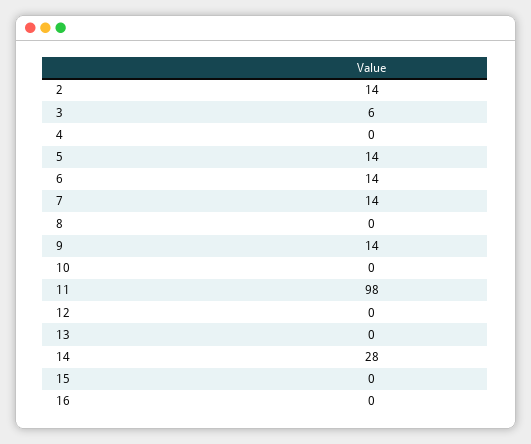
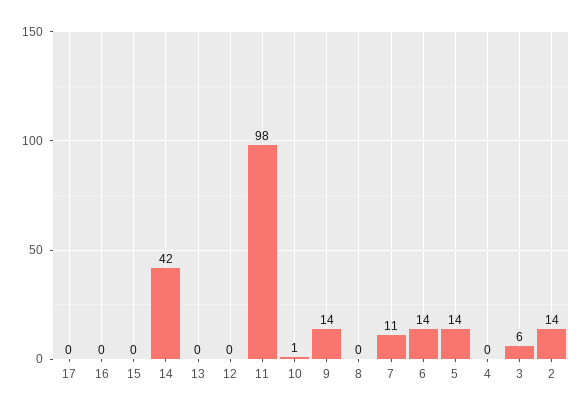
  {
    "2": 14,
    "3": 6,
    "4": 0,
    "5": 14,
    "6": 14,
-   "7": 14,
+   "7": 11,
    "8": 0,
    "9": 14,
-   "10": 0,
+   "10": 1,
    "11": 98,
    "12": 0,
    "13": 0,
-   "14": 28,
+   "14": 42,
    "15": 0,
-   "16": 0
+   "16": 0,
+   "17": 0
  }

